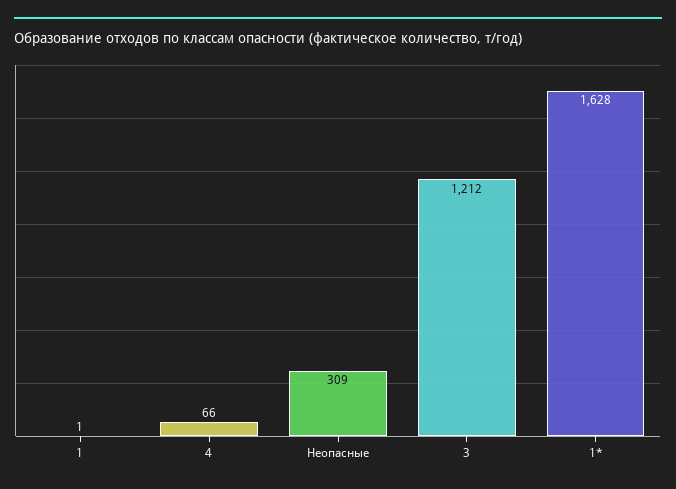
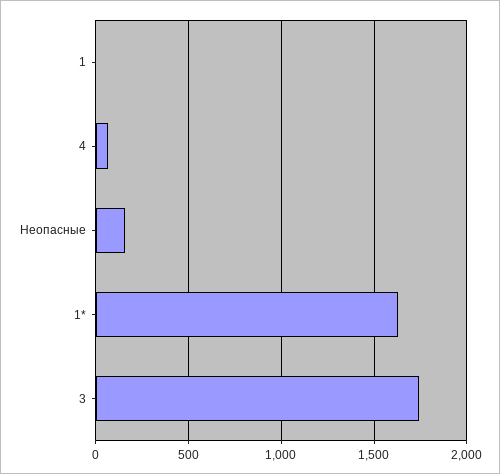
  {
    "1": 1,
    "4": 66,
-   "Неопасные": 309,
+   "Неопасные": 150,
-   "3": 1212,
+   "3": 1750,
    "1*": 1628
  }

